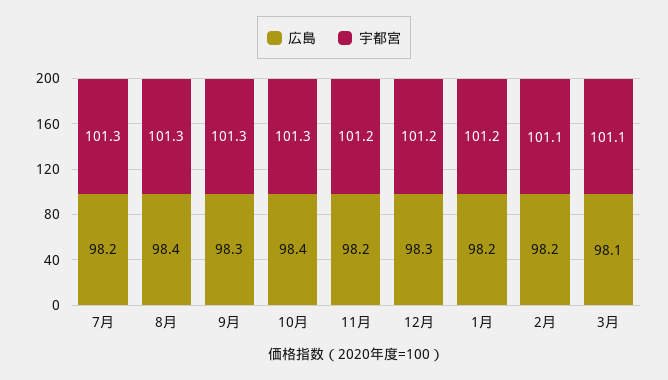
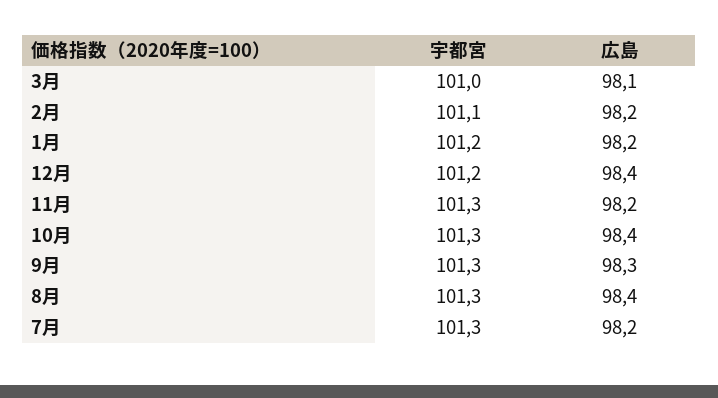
  {
    "広島": {
      "7月": 98.2,
      "8月": 98.4,
      "9月": 98.3,
      "10月": 98.4,
      "11月": 98.2,
-     "12月": 98.3,
+     "12月": 98.4,
      "1月": 98.2,
      "2月": 98.2,
      "3月": 98.1
    },
    "宇都宮": {
      "7月": 101.3,
      "8月": 101.3,
      "9月": 101.3,
      "10月": 101.3,
-     "11月": 101.2,
+     "11月": 101.3,
      "12月": 101.2,
      "1月": 101.2,
      "2月": 101.1,
-     "3月": 101.1
+     "3月": 101
    }
  }

